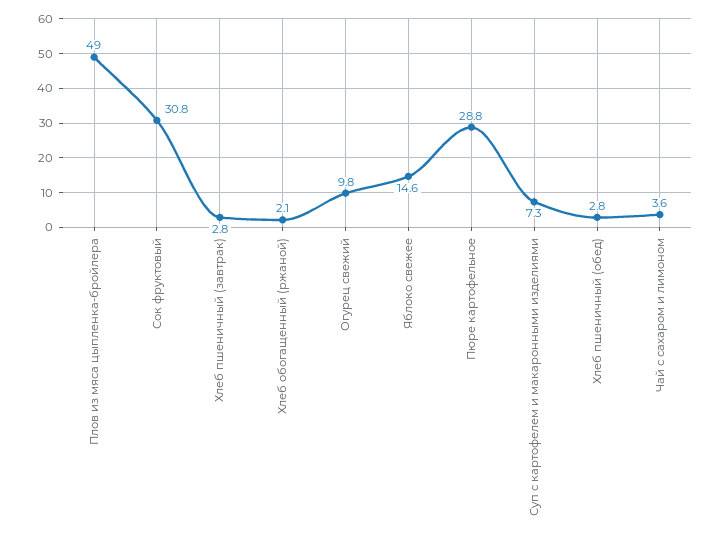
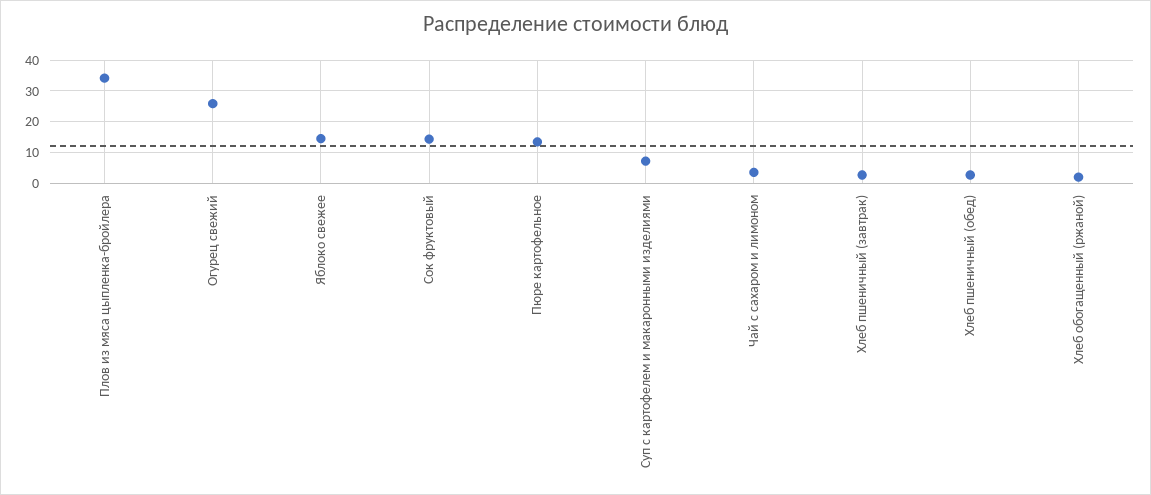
  {
-   "Плов из мяса цыпленка-бройлера": 49,
+   "Плов из мяса цыпленка-бройлера": 34,
-   "Сок фруктовый": 30.8,
+   "Сок фруктовый": 14,
    "Хлеб пшеничный (завтрак)": 2.8,
    "Хлеб обогащенный (ржаной)": 2.1,
-   "Огурец свежий": 9.8,
+   "Огурец свежий": 26,
    "Яблоко свежее": 14.6,
-   "Пюре картофельное": 28.8,
+   "Пюре картофельное": 14,
    "Суп с картофелем и макаронными изделиями": 7.3,
    "Хлеб пшеничный (обед)": 2.8,
    "Чай с сахаром и лимоном": 3.6
  }

